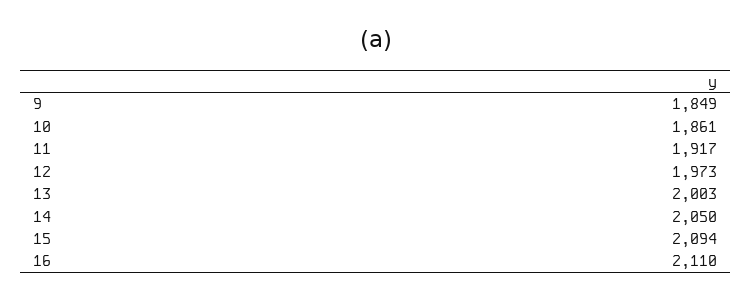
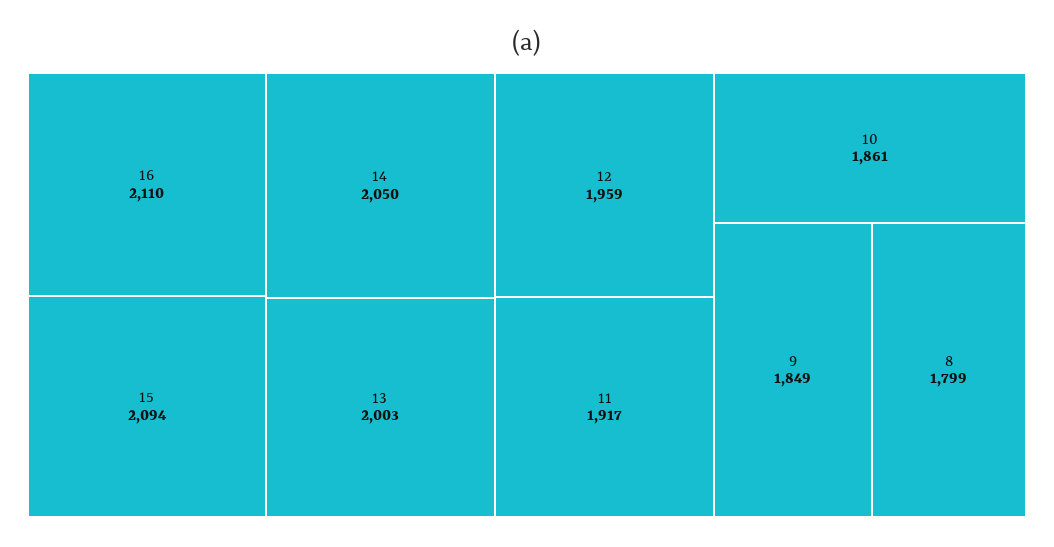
  {
    "9": 1849,
    "10": 1861,
    "11": 1917,
-   "12": 1973,
+   "12": 1959,
    "13": 2003,
    "14": 2050,
    "15": 2094,
-   "16": 2110
+   "16": 2110,
+   "8": 1799
  }

